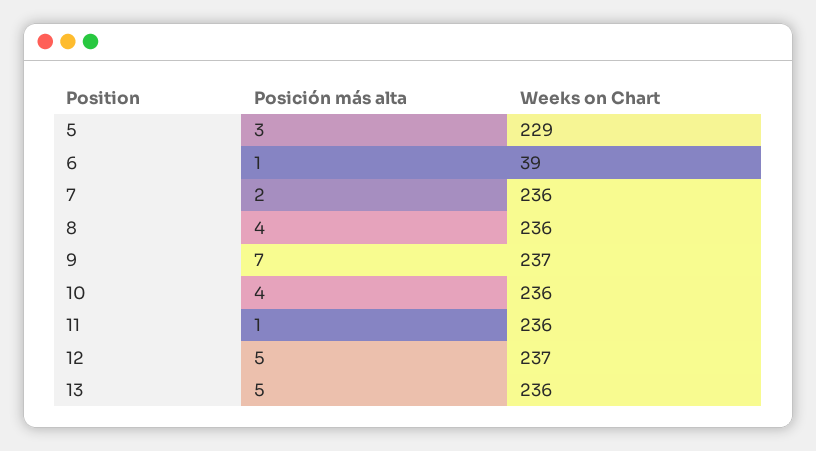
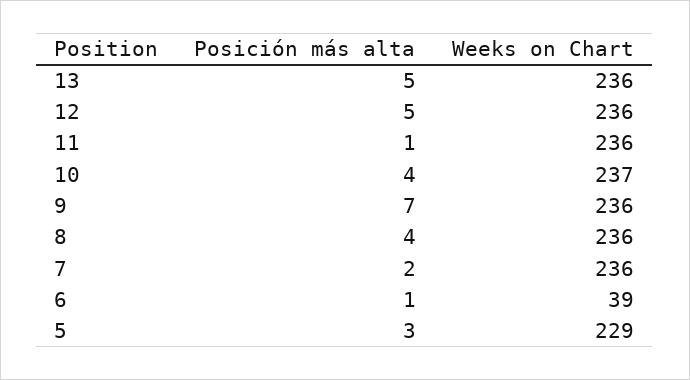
  {
    "Posición más alta": {
      "5": 3,
      "6": 1,
      "7": 2,
      "8": 4,
      "9": 7,
      "10": 4,
      "11": 1,
      "12": 5,
      "13": 5
    },
    "Weeks on Chart": {
      "5": 229,
      "6": 39,
      "7": 236,
      "8": 236,
-     "9": 237,
+     "9": 236,
-     "10": 236,
+     "10": 237,
      "11": 236,
-     "12": 237,
+     "12": 236,
      "13": 236
    }
  }

